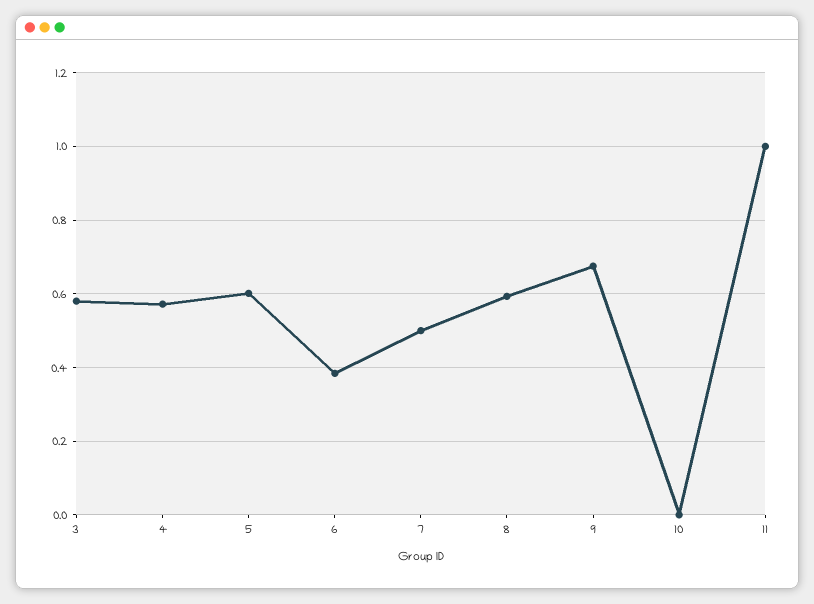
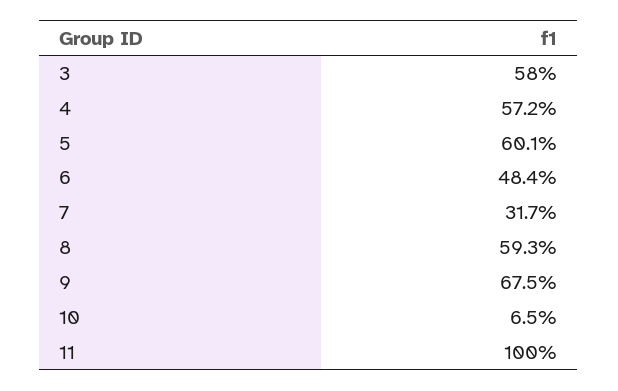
  {
    "3": 0.58,
    "4": 0.572,
    "5": 0.601,
-   "6": 0.38,
+   "6": 0.484,
-   "7": 0.5,
+   "7": 0.317,
    "8": 0.593,
    "9": 0.675,
-   "10": 0,
+   "10": 0.065,
    "11": 1
  }

